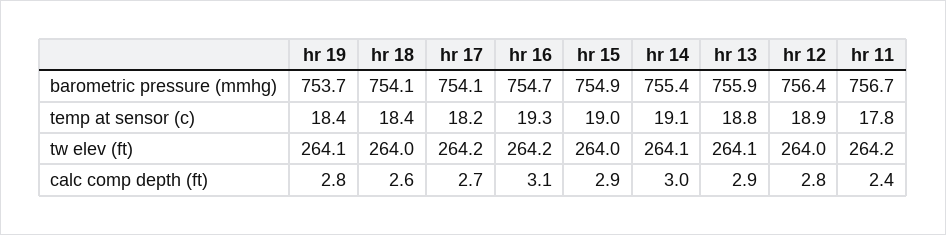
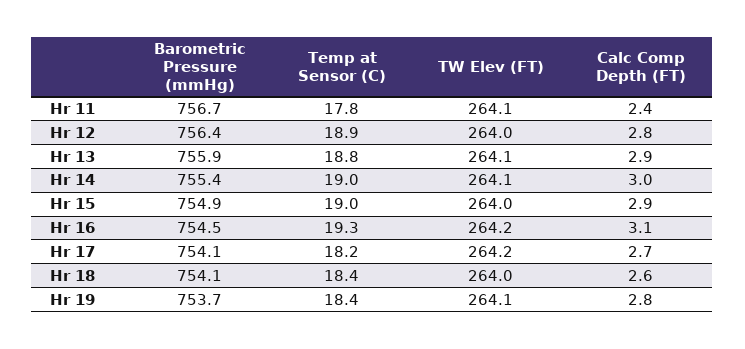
  {
    "hr 19": {
      "barometric pressure (mmhg)": 753.7,
      "temp at sensor (c)": 18.4,
      "tw elev (ft)": 264.1,
      "calc comp depth (ft)": 2.8
    },
    "hr 18": {
      "barometric pressure (mmhg)": 754.1,
      "temp at sensor (c)": 18.4,
      "tw elev (ft)": 264,
      "calc comp depth (ft)": 2.6
    },
    "hr 17": {
      "barometric pressure (mmhg)": 754.1,
      "temp at sensor (c)": 18.2,
      "tw elev (ft)": 264.2,
      "calc comp depth (ft)": 2.7
    },
    "hr 16": {
-     "barometric pressure (mmhg)": 754.7,
+     "barometric pressure (mmhg)": 754.5,
      "temp at sensor (c)": 19.3,
      "tw elev (ft)": 264.2,
      "calc comp depth (ft)": 3.1
    },
    "hr 15": {
      "barometric pressure (mmhg)": 754.9,
      "temp at sensor (c)": 19,
      "tw elev (ft)": 264,
      "calc comp depth (ft)": 2.9
    },
    "hr 14": {
      "barometric pressure (mmhg)": 755.4,
-     "temp at sensor (c)": 19.1,
+     "temp at sensor (c)": 19,
      "tw elev (ft)": 264.1,
      "calc comp depth (ft)": 3
    },
    "hr 13": {
      "barometric pressure (mmhg)": 755.9,
      "temp at sensor (c)": 18.8,
      "tw elev (ft)": 264.1,
      "calc comp depth (ft)": 2.9
    },
    "hr 12": {
      "barometric pressure (mmhg)": 756.4,
      "temp at sensor (c)": 18.9,
      "tw elev (ft)": 264,
      "calc comp depth (ft)": 2.8
    },
    "hr 11": {
      "barometric pressure (mmhg)": 756.7,
      "temp at sensor (c)": 17.8,
-     "tw elev (ft)": 264.2,
+     "tw elev (ft)": 264.1,
      "calc comp depth (ft)": 2.4
    }
  }

